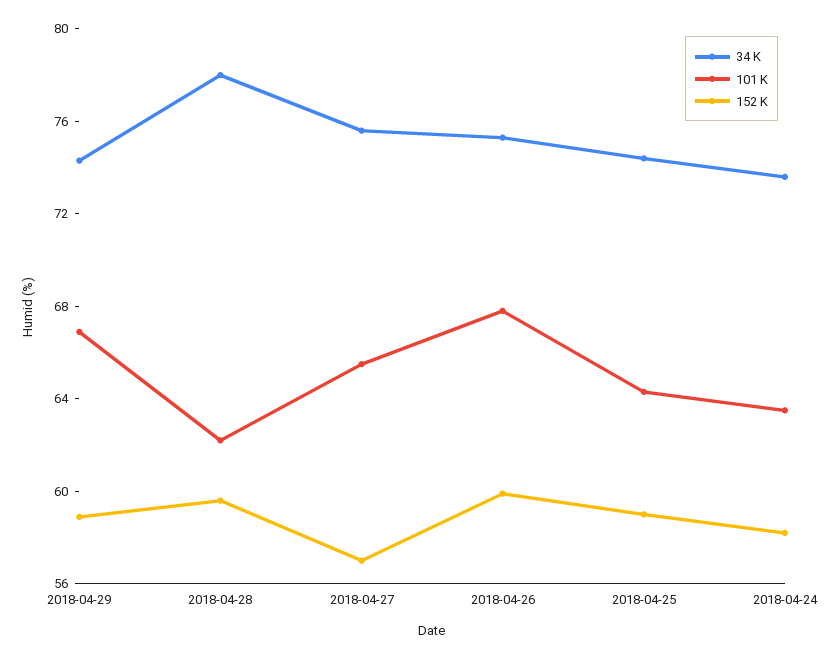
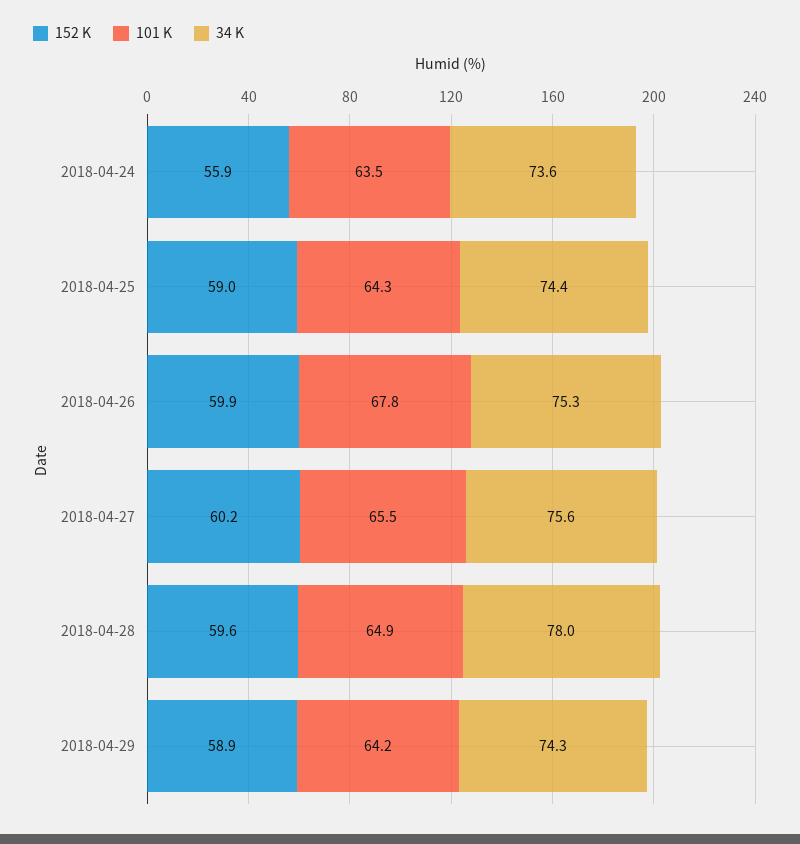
  {
    "34 K": {
      "2018-04-29": 74.3,
      "2018-04-28": 78,
      "2018-04-27": 75.6,
      "2018-04-26": 75.3,
      "2018-04-25": 74.4,
      "2018-04-24": 73.6
    },
    "101 K": {
-     "2018-04-29": 67,
+     "2018-04-29": 64.2,
-     "2018-04-28": 62,
+     "2018-04-28": 64.9,
      "2018-04-27": 65.5,
      "2018-04-26": 67.8,
      "2018-04-25": 64.3,
      "2018-04-24": 63.5
    },
    "152 K": {
      "2018-04-29": 58.9,
      "2018-04-28": 59.6,
-     "2018-04-27": 57,
+     "2018-04-27": 60.2,
      "2018-04-26": 59.9,
      "2018-04-25": 59,
-     "2018-04-24": 58
+     "2018-04-24": 55.9
    }
  }

